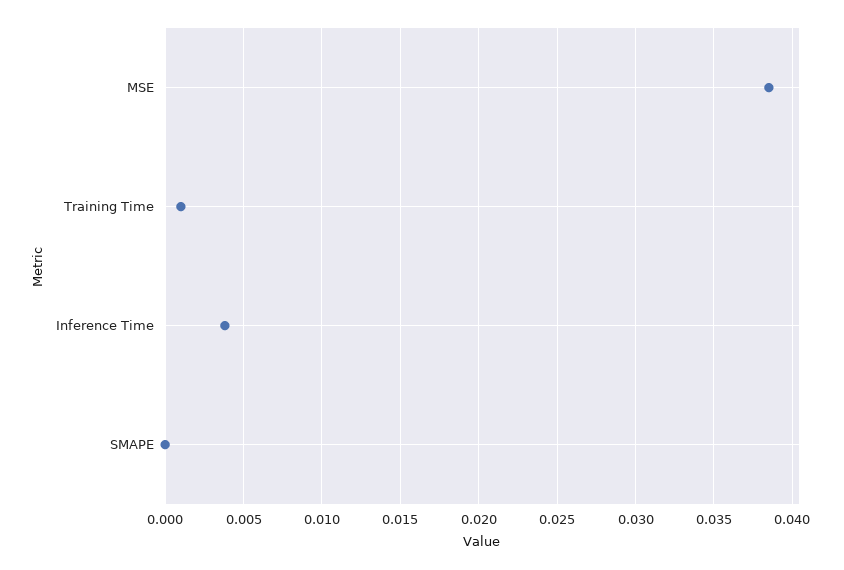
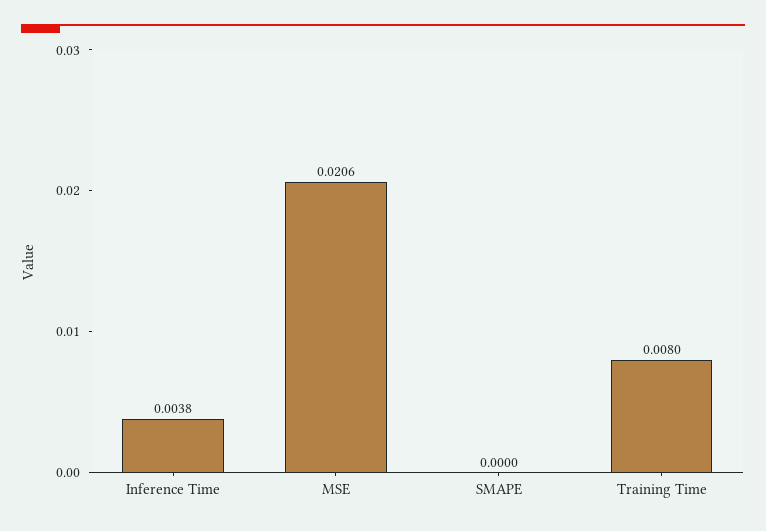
  {
-   "MSE": 0.0385,
+   "MSE": 0.0206,
-   "Training Time": 0.001,
+   "Training Time": 0.008,
    "Inference Time": 0.0038,
    "SMAPE": 0
  }

